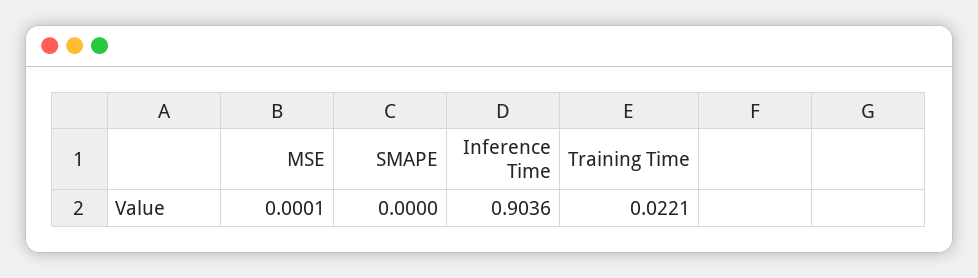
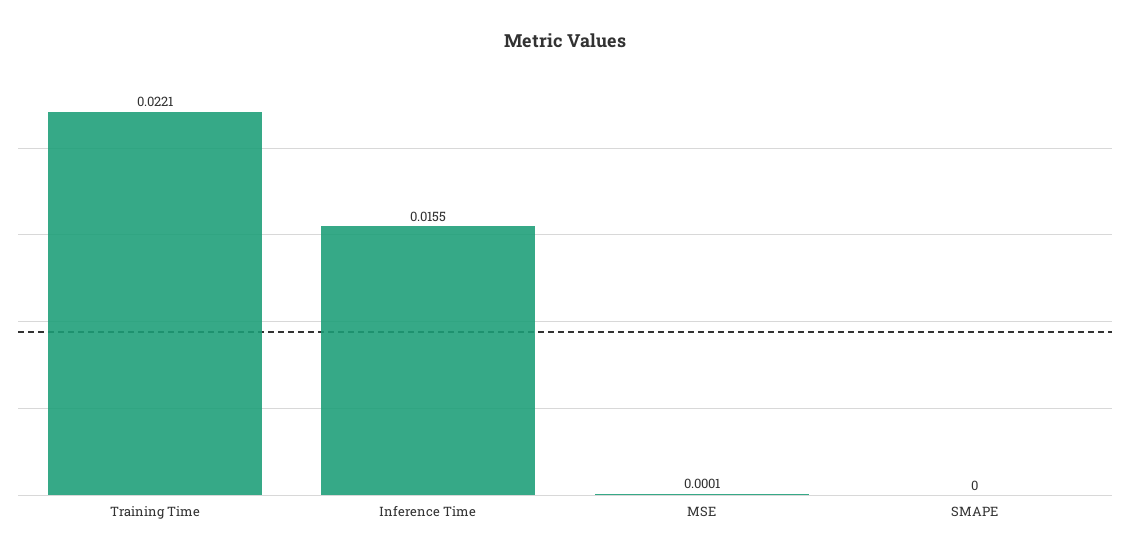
  {
    "MSE": 0.0001,
    "SMAPE": 0,
-   "Inference Time": 0.9036,
+   "Inference Time": 0.0155,
    "Training Time": 0.0221
  }

